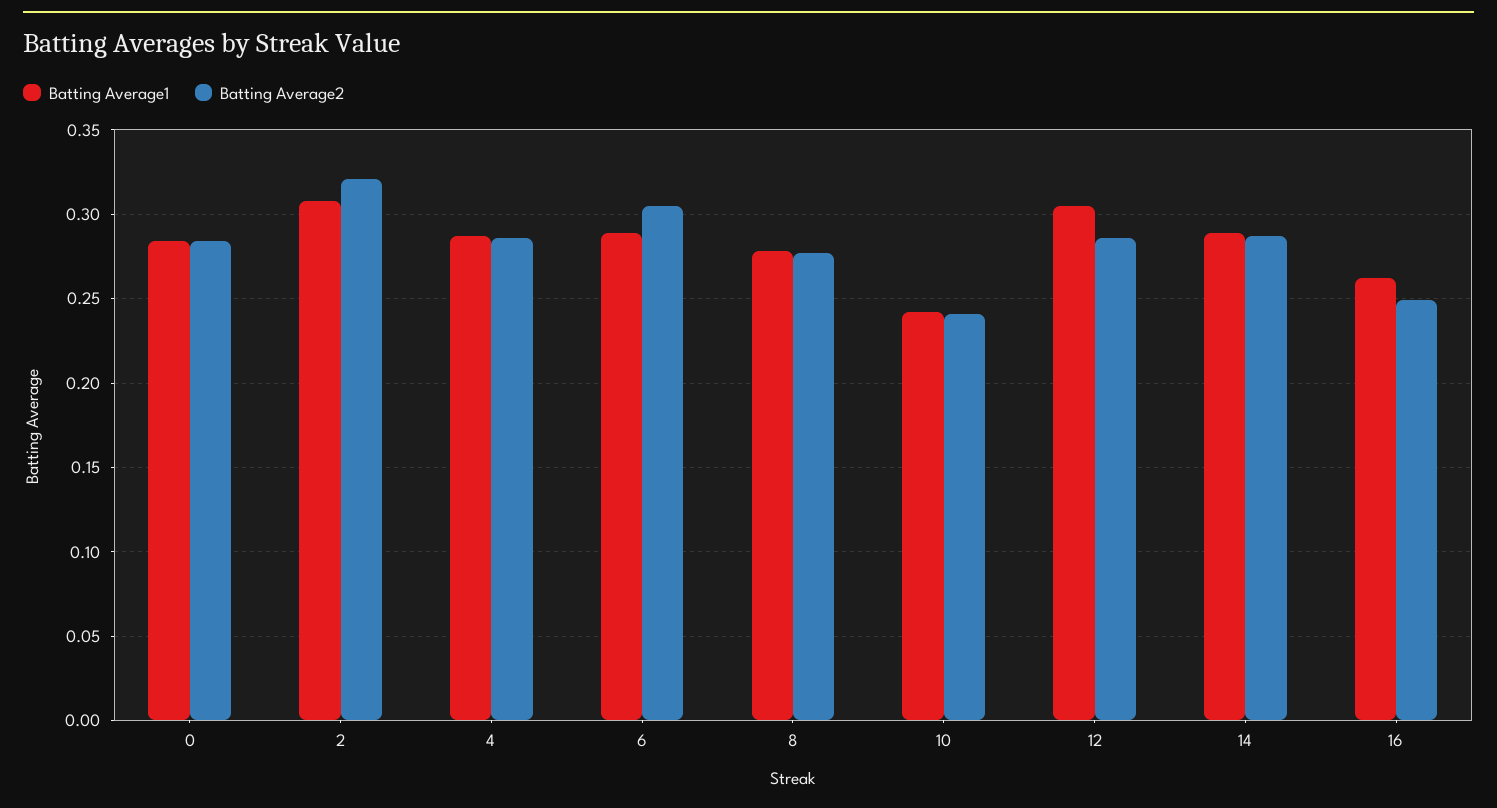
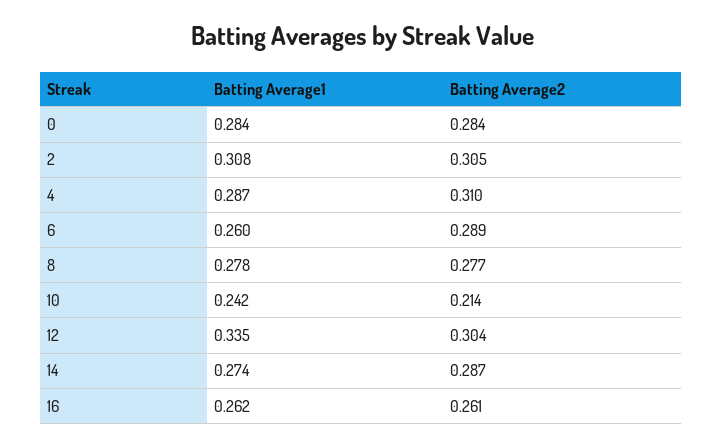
  {
    "Batting Average1": {
      "0": 0.284,
      "2": 0.308,
      "4": 0.287,
-     "6": 0.29,
+     "6": 0.26,
      "8": 0.278,
      "10": 0.242,
-     "12": 0.305,
+     "12": 0.335,
-     "14": 0.29,
+     "14": 0.274,
      "16": 0.262
    },
    "Batting Average2": {
      "0": 0.284,
-     "2": 0.32,
+     "2": 0.305,
-     "4": 0.285,
+     "4": 0.31,
-     "6": 0.305,
+     "6": 0.289,
      "8": 0.277,
-     "10": 0.24,
+     "10": 0.214,
-     "12": 0.285,
+     "12": 0.304,
      "14": 0.287,
-     "16": 0.25
+     "16": 0.261
    }
  }

